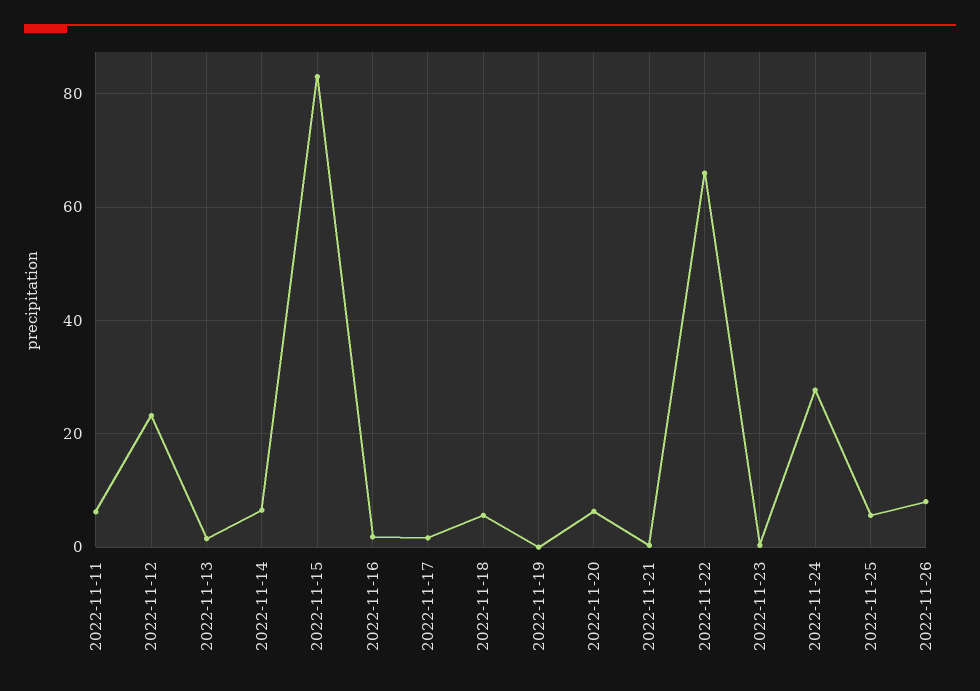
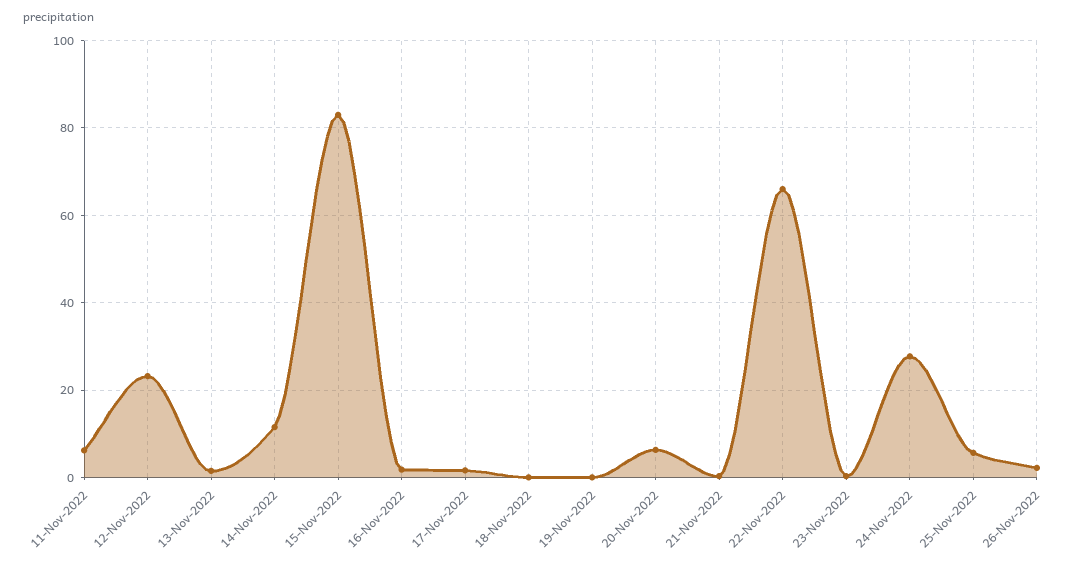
  {
    "2022-11-11": 6,
    "2022-11-12": 24,
    "2022-11-13": 2,
-   "2022-11-14": 6,
+   "2022-11-14": 12,
    "2022-11-15": 84,
    "2022-11-16": 2,
    "2022-11-17": 2,
-   "2022-11-18": 6,
+   "2022-11-18": 0,
    "2022-11-19": 0,
    "2022-11-20": 6,
    "2022-11-21": 0,
    "2022-11-22": 66,
    "2022-11-23": 0,
    "2022-11-24": 28,
    "2022-11-25": 6,
-   "2022-11-26": 8
+   "2022-11-26": 2
  }

